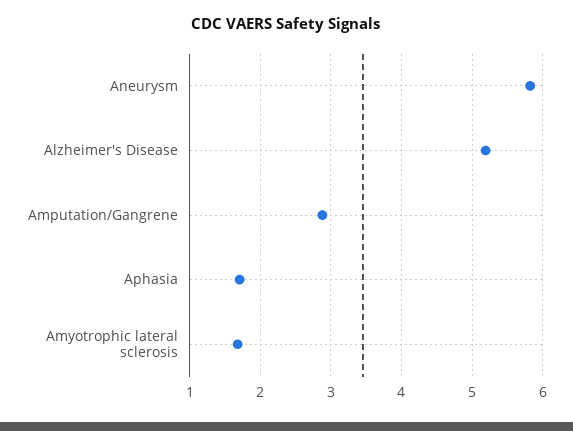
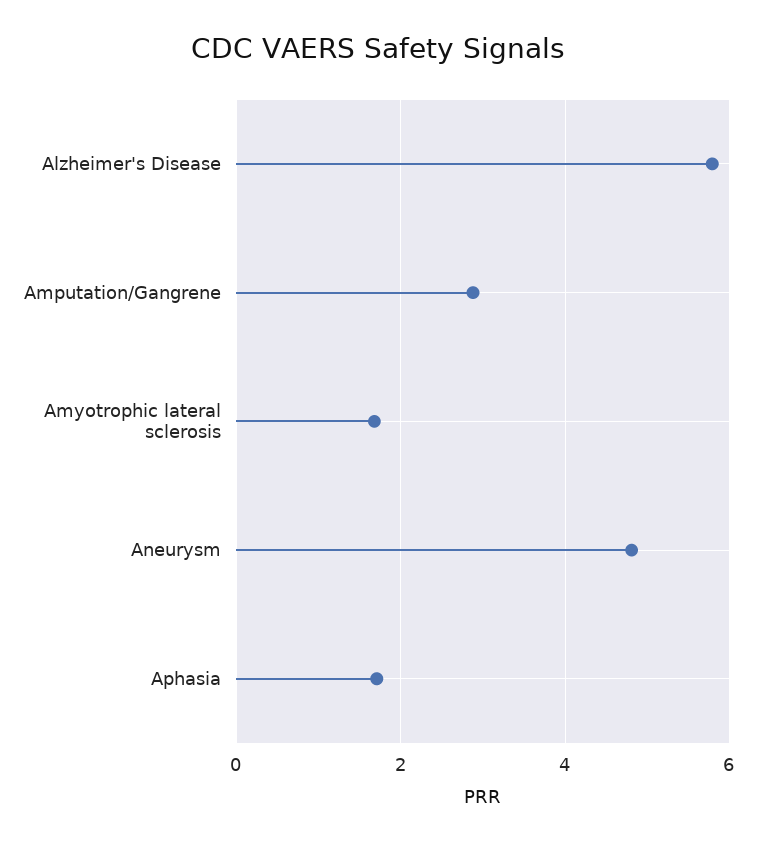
  {
-   "Aneurysm": 5.8,
+   "Aneurysm": 4.8,
-   "Alzheimer's Disease": 5.2,
+   "Alzheimer's Disease": 5.8,
    "Amputation/Gangrene": 2.9,
    "Aphasia": 1.7,
    "Amyotrophic lateral sclerosis": 1.7
  }

